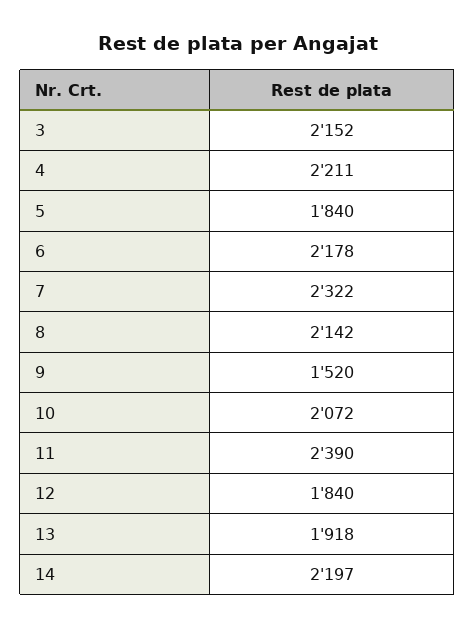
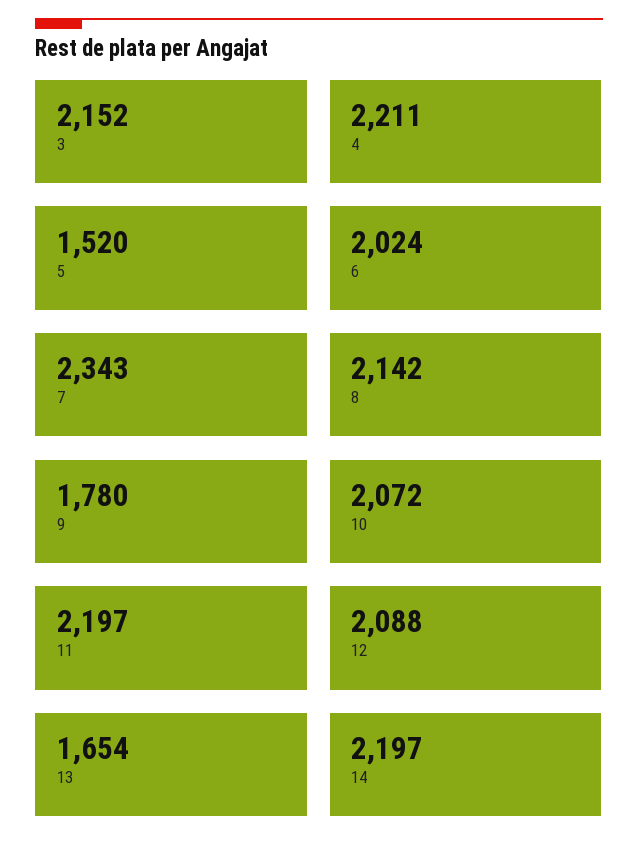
  {
    "3": 2152,
    "4": 2211,
-   "5": 1840,
+   "5": 1520,
-   "6": 2178,
+   "6": 2024,
-   "7": 2322,
+   "7": 2343,
    "8": 2142,
-   "9": 1520,
+   "9": 1780,
    "10": 2072,
-   "11": 2390,
+   "11": 2197,
-   "12": 1840,
+   "12": 2088,
-   "13": 1918,
+   "13": 1654,
    "14": 2197
  }

